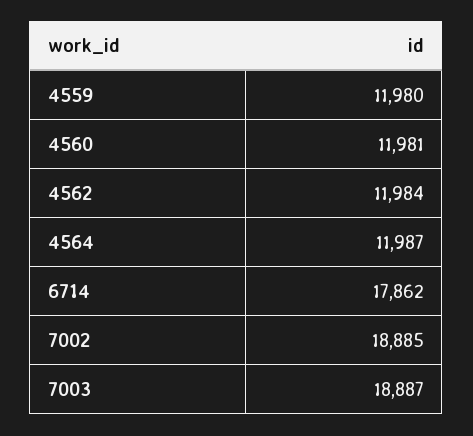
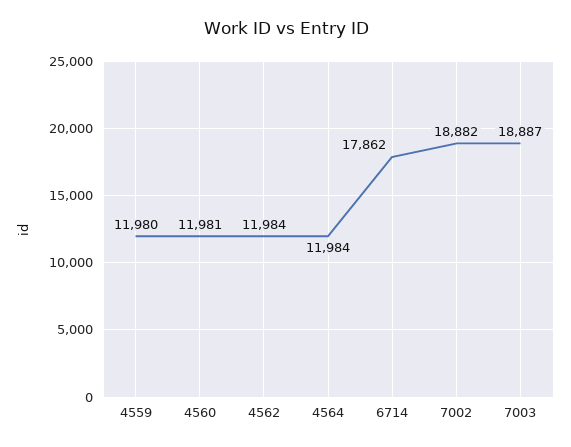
  {
    "4559": 11980,
    "4560": 11981,
    "4562": 11984,
-   "4564": 11987,
+   "4564": 11984,
    "6714": 17862,
-   "7002": 18885,
+   "7002": 18882,
    "7003": 18887
  }

